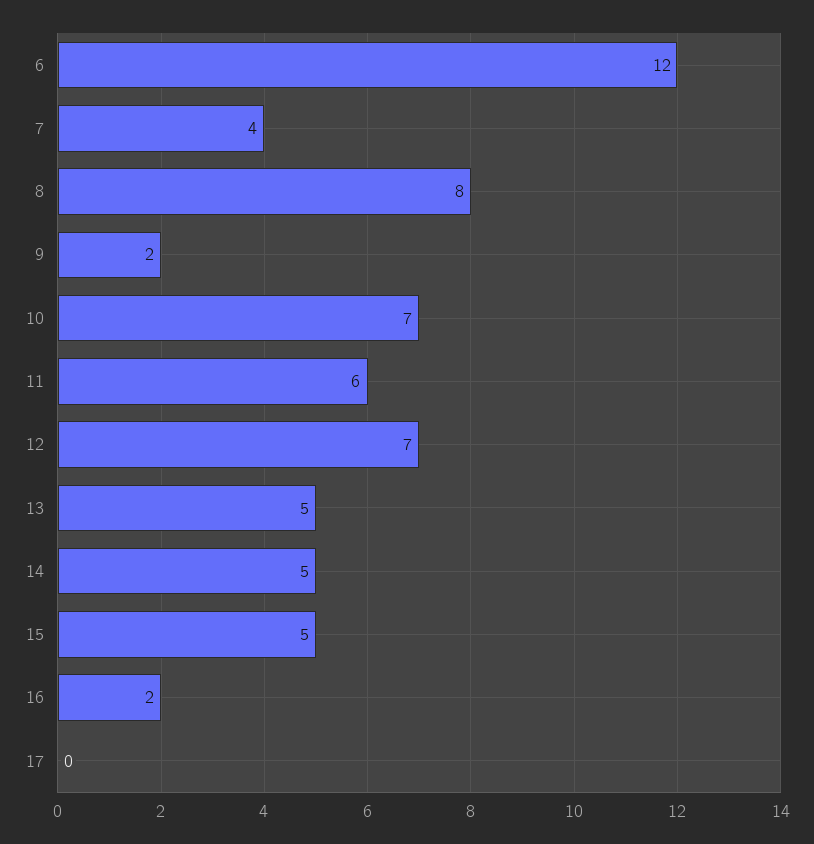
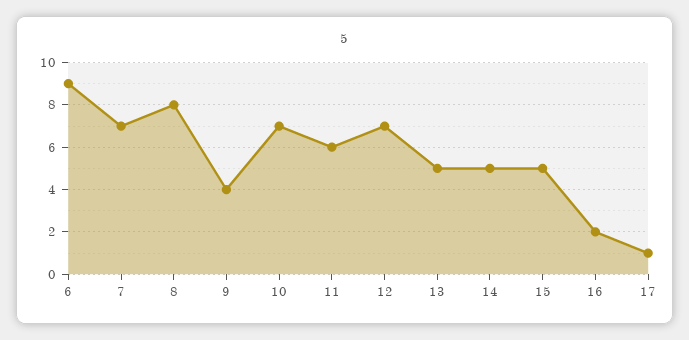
  {
-   "6": 12,
+   "6": 9,
-   "7": 4,
+   "7": 7,
    "8": 8,
-   "9": 2,
+   "9": 4,
    "10": 7,
    "11": 6,
    "12": 7,
    "13": 5,
    "14": 5,
    "15": 5,
    "16": 2,
-   "17": 0
+   "17": 1
  }

